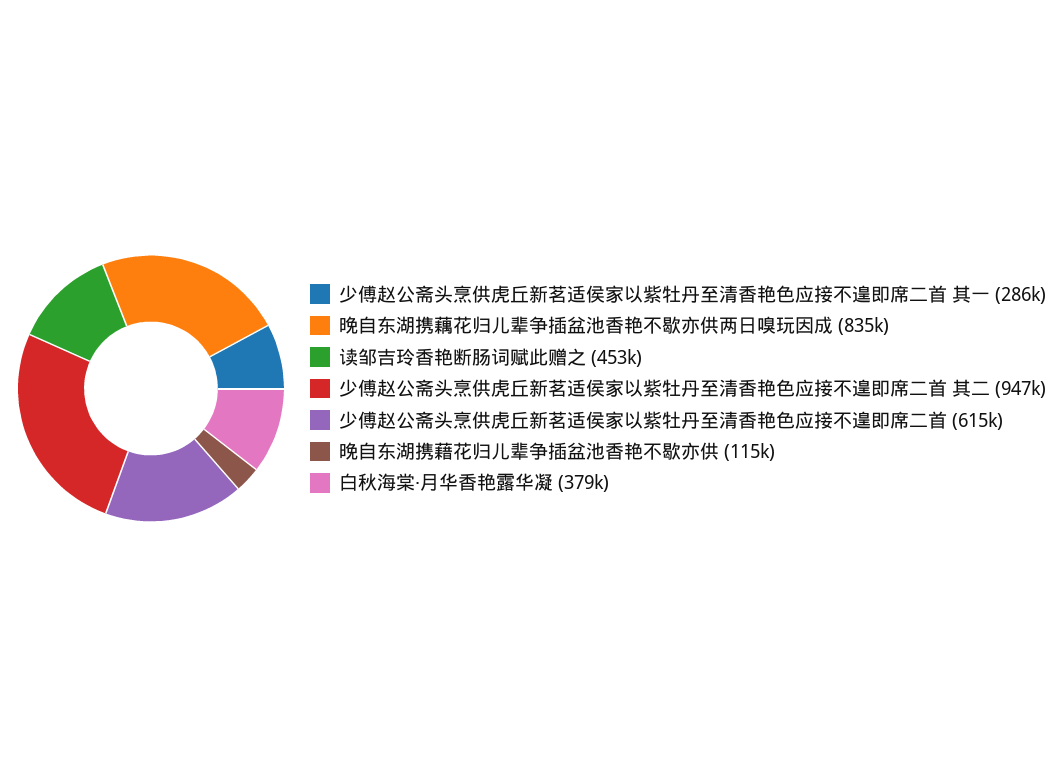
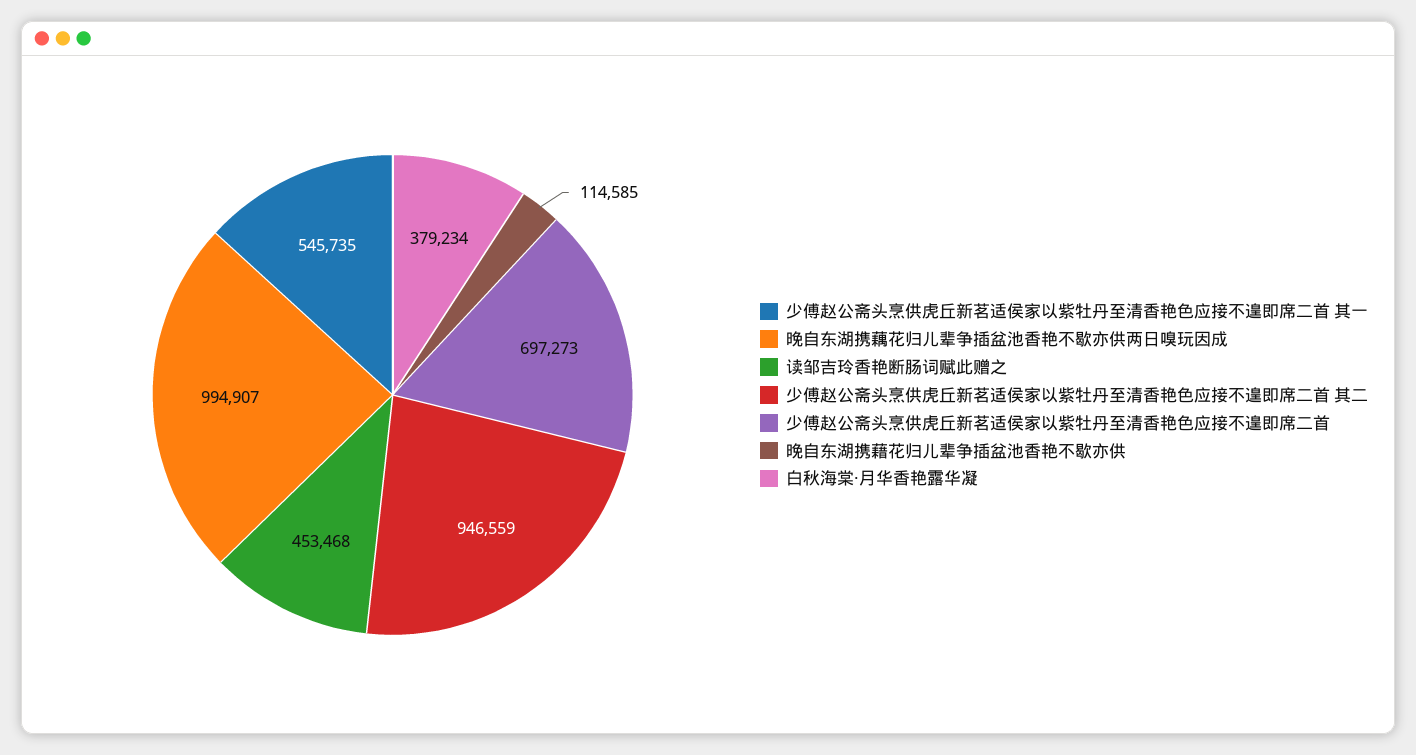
  {
-   "少傅赵公斋头烹供虎丘新茗适侯家以紫牡丹至清香艳色应接不遑即席二首 其一": 286000,
+   "少傅赵公斋头烹供虎丘新茗适侯家以紫牡丹至清香艳色应接不遑即席二首 其一": 545735,
-   "晚自东湖携藕花归儿辈争插盆池香艳不歇亦供两日嗅玩因成": 835000,
+   "晚自东湖携藕花归儿辈争插盆池香艳不歇亦供两日嗅玩因成": 994907,
    "读邹吉玲香艳断肠词赋此赠之": 453468,
    "少傅赵公斋头烹供虎丘新茗适侯家以紫牡丹至清香艳色应接不遑即席二首 其二": 946559,
-   "少傅赵公斋头烹供虎丘新茗适侯家以紫牡丹至清香艳色应接不遑即席二首": 615000,
+   "少傅赵公斋头烹供虎丘新茗适侯家以紫牡丹至清香艳色应接不遑即席二首": 697273,
    "晚自东湖携藉花归儿辈争插盆池香艳不歇亦供": 114585,
    "白秋海棠·月华香艳露华凝": 379234
  }

